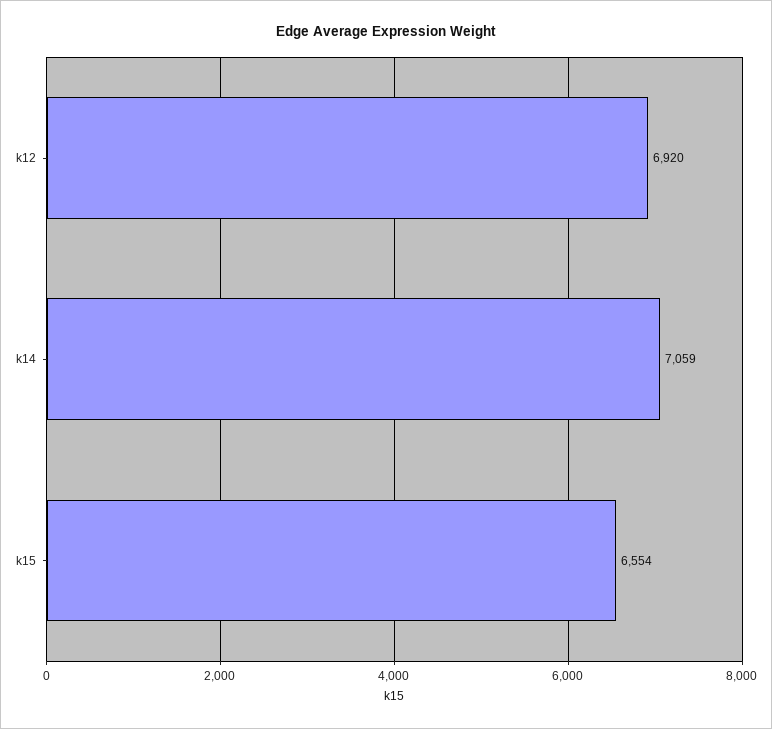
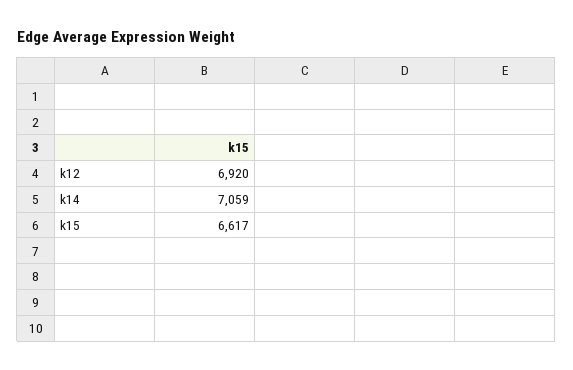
  {
    "k12": 6920,
    "k14": 7059,
-   "k15": 6554
+   "k15": 6617
  }

